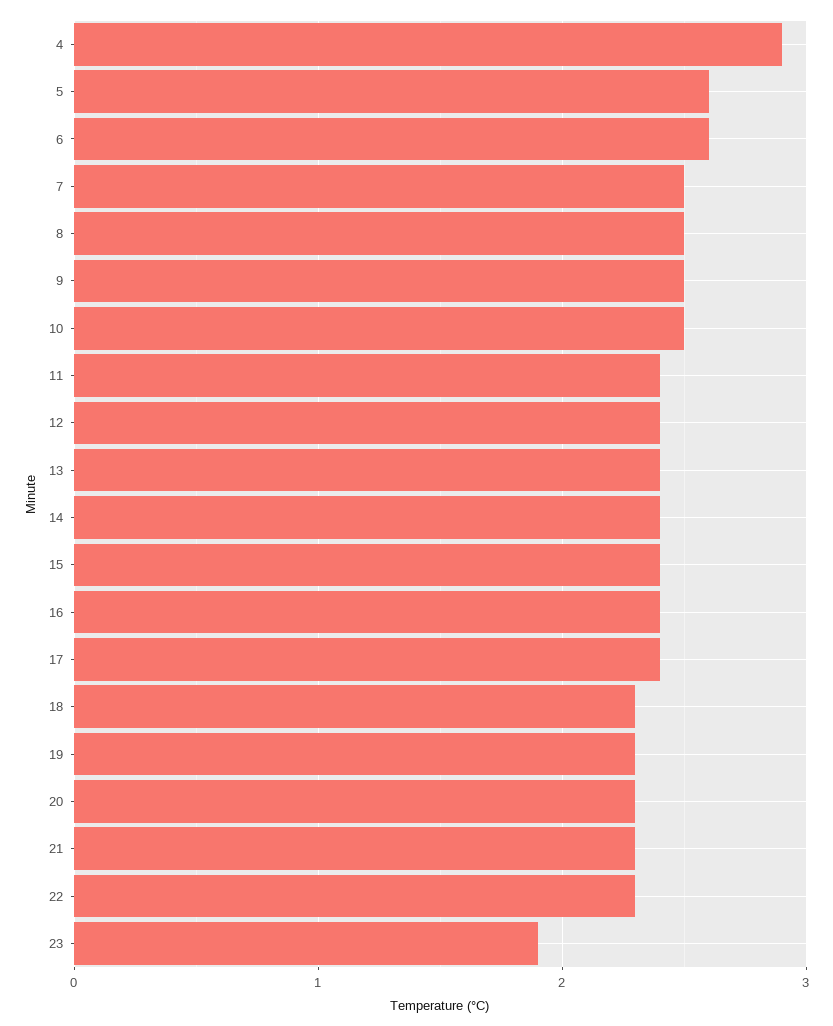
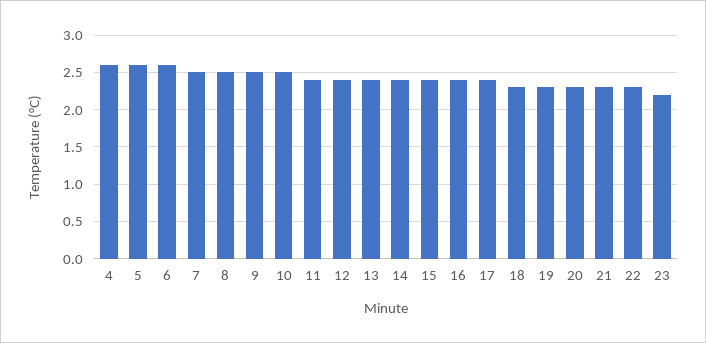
  {
-   "4": 2.9,
+   "4": 2.6,
    "5": 2.6,
    "6": 2.6,
    "7": 2.5,
    "8": 2.5,
    "9": 2.5,
    "10": 2.5,
    "11": 2.4,
    "12": 2.4,
    "13": 2.4,
    "14": 2.4,
    "15": 2.4,
    "16": 2.4,
    "17": 2.4,
    "18": 2.3,
    "19": 2.3,
    "20": 2.3,
    "21": 2.3,
    "22": 2.3,
-   "23": 1.9
+   "23": 2.2
  }

